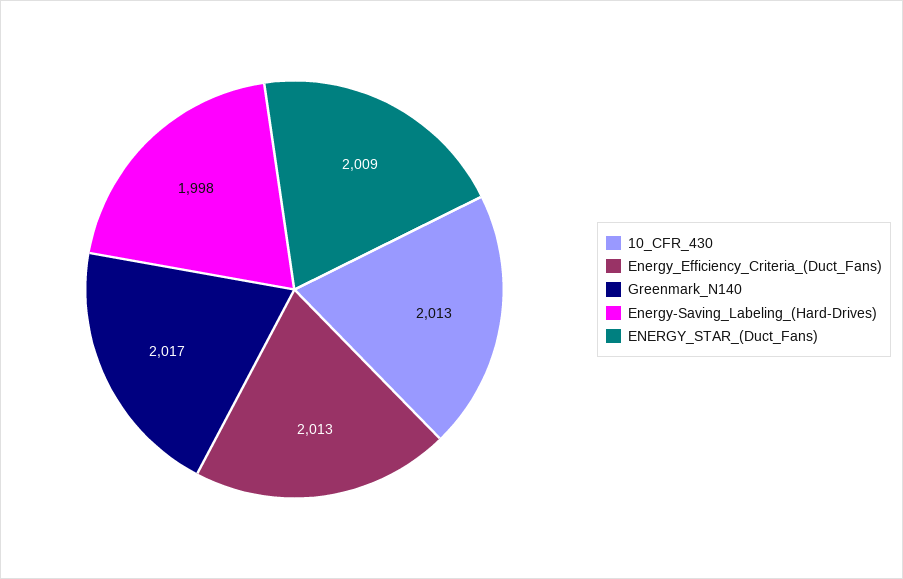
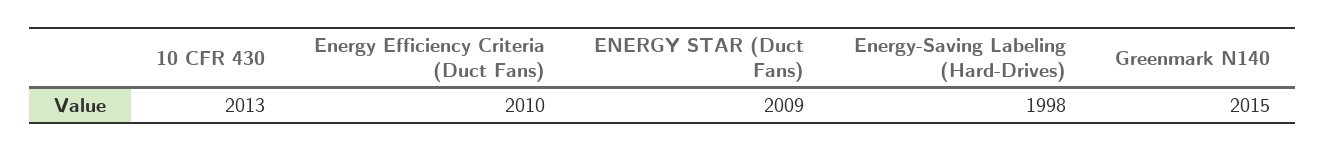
  {
    "10_CFR_430": 2013,
-   "Energy_Efficiency_Criteria_(Duct_Fans)": 2013,
+   "Energy_Efficiency_Criteria_(Duct_Fans)": 2010,
-   "Greenmark_N140": 2017,
+   "Greenmark_N140": 2015,
    "Energy-Saving_Labeling_(Hard-Drives)": 1998,
    "ENERGY_STAR_(Duct_Fans)": 2009
  }

